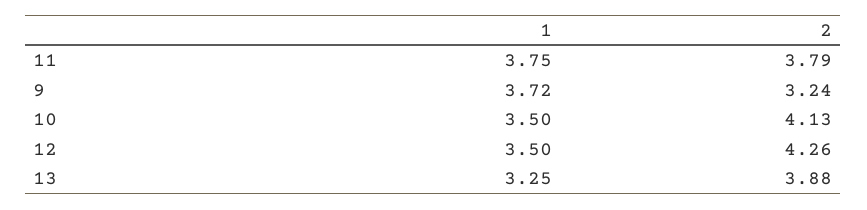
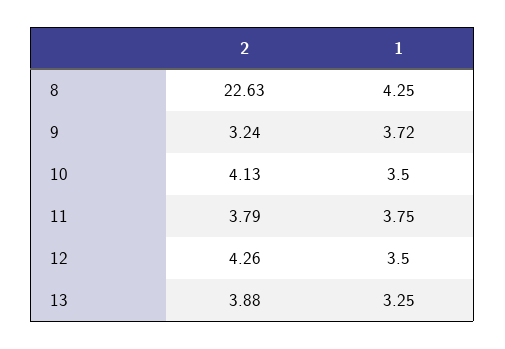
  {
    "1": {
      "11": 3.75,
      "9": 3.72,
      "10": 3.5,
      "12": 3.5,
-     "13": 3.25
+     "13": 3.25,
+     "8": 4.25
    },
    "2": {
      "11": 3.79,
      "9": 3.24,
      "10": 4.13,
      "12": 4.26,
-     "13": 3.88
+     "13": 3.88,
+     "8": 22.63
    }
  }

